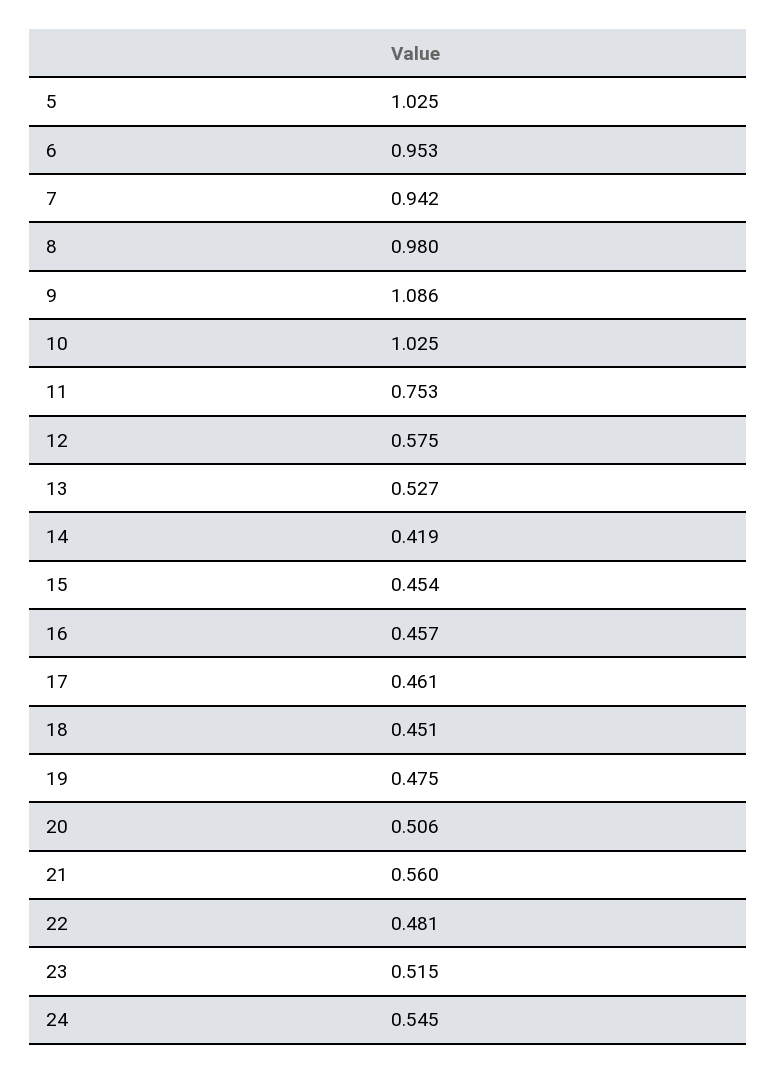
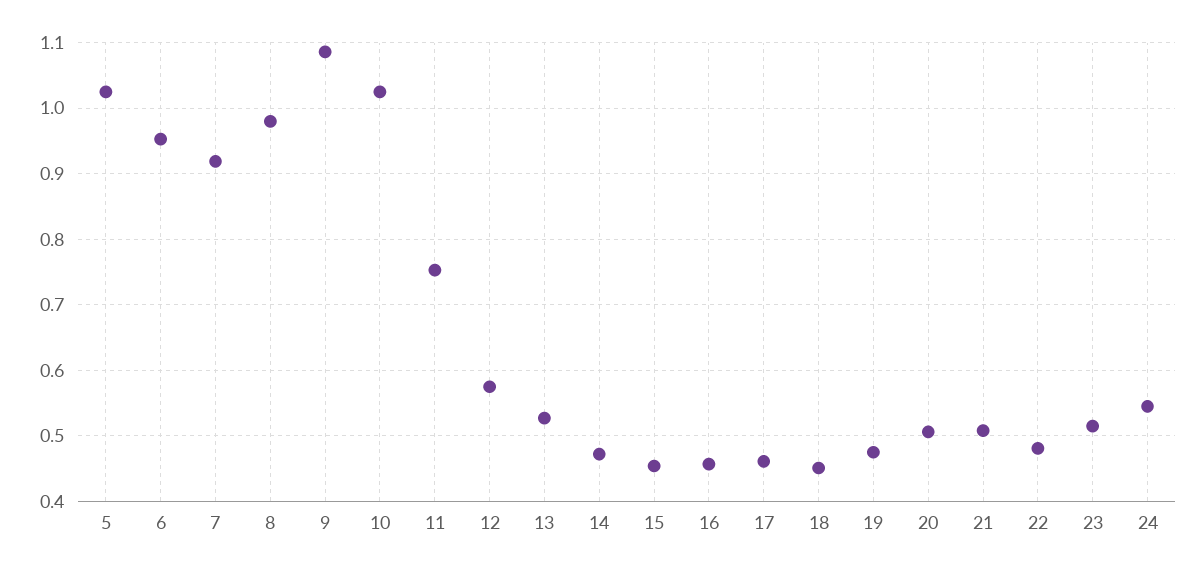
  {
    "5": 1.025,
    "6": 0.953,
-   "7": 0.942,
+   "7": 0.92,
    "8": 0.98,
    "9": 1.086,
    "10": 1.025,
    "11": 0.753,
    "12": 0.575,
    "13": 0.527,
-   "14": 0.419,
+   "14": 0.47,
    "15": 0.454,
    "16": 0.457,
    "17": 0.461,
    "18": 0.451,
    "19": 0.475,
    "20": 0.506,
-   "21": 0.56,
+   "21": 0.51,
    "22": 0.481,
    "23": 0.515,
    "24": 0.545
  }

